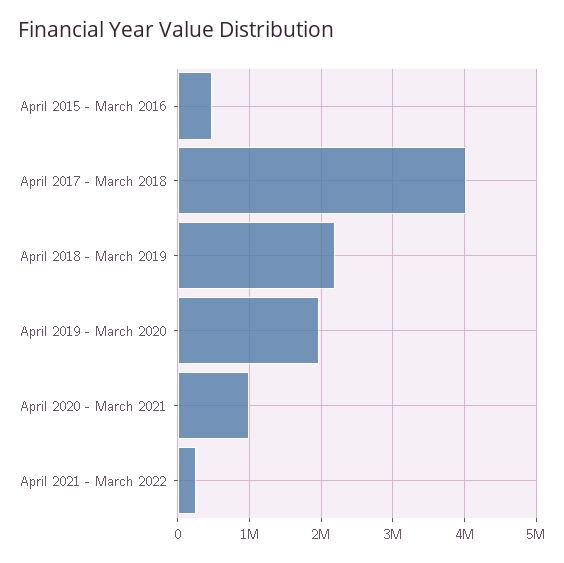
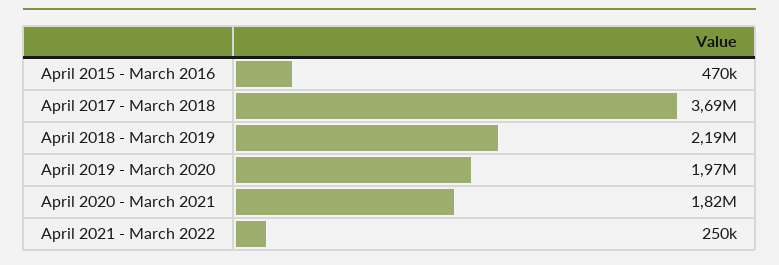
  {
    "April 2015 - March 2016": 470000,
-   "April 2017 - March 2018": 4000000,
+   "April 2017 - March 2018": 3690000,
    "April 2018 - March 2019": 2190000,
    "April 2019 - March 2020": 1970000,
-   "April 2020 - March 2021": 1000000,
+   "April 2020 - March 2021": 1820000,
    "April 2021 - March 2022": 250000
  }

